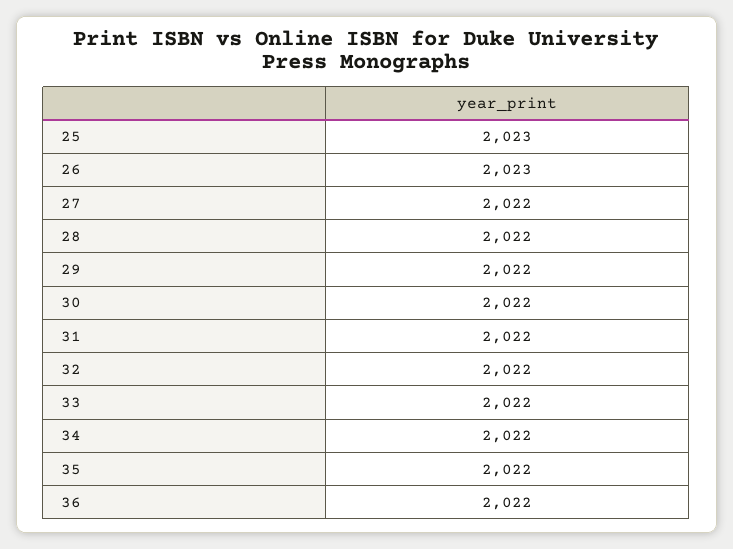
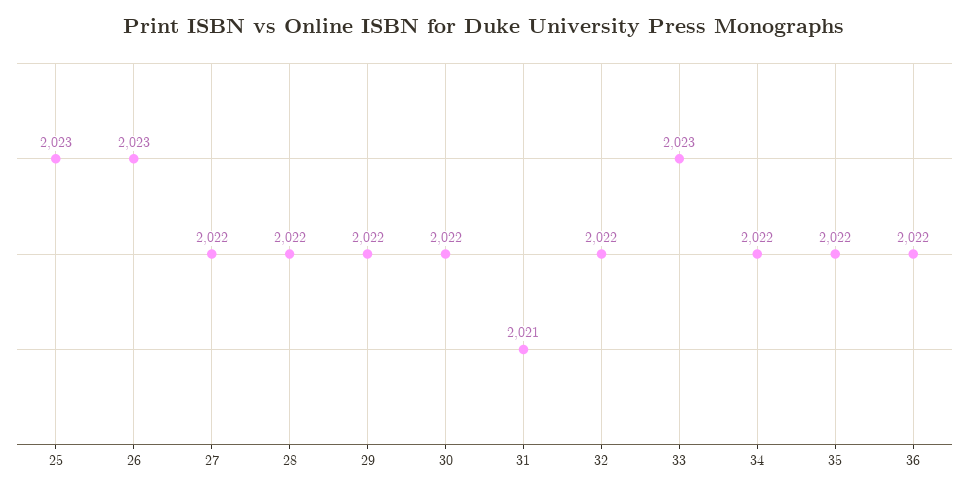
  {
    "25": 2023,
    "26": 2023,
    "27": 2022,
    "28": 2022,
    "29": 2022,
    "30": 2022,
-   "31": 2022,
+   "31": 2021,
    "32": 2022,
-   "33": 2022,
+   "33": 2023,
    "34": 2022,
    "35": 2022,
    "36": 2022
  }

